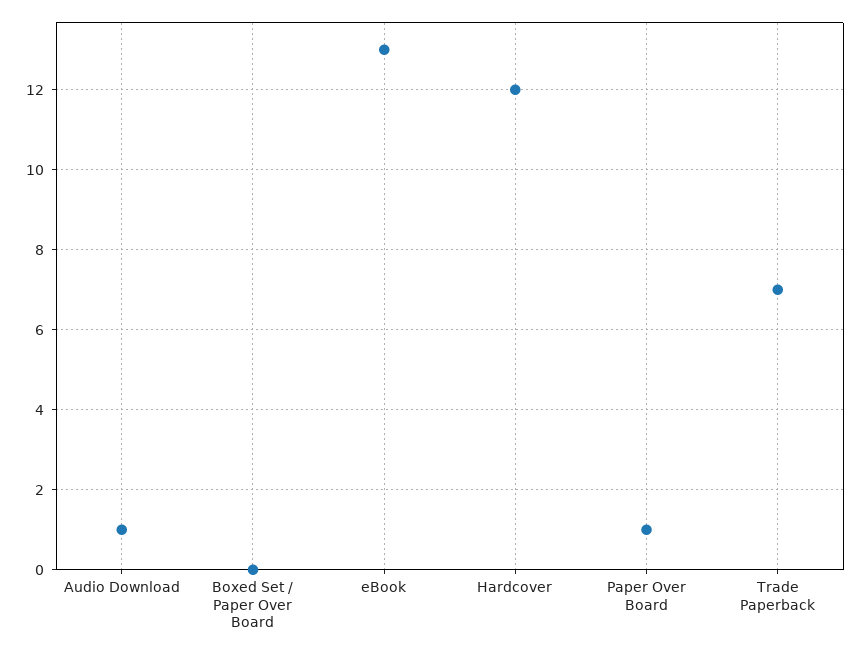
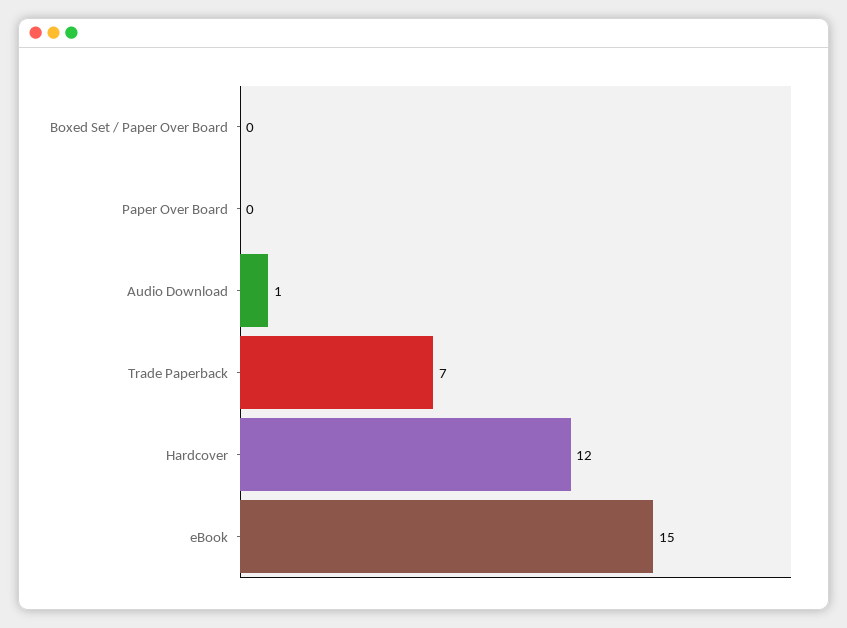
  {
    "Audio Download": 1,
    "Boxed Set / Paper Over Board": 0,
-   "eBook": 13,
+   "eBook": 15,
    "Hardcover": 12,
-   "Paper Over Board": 1,
+   "Paper Over Board": 0,
    "Trade Paperback": 7
  }

